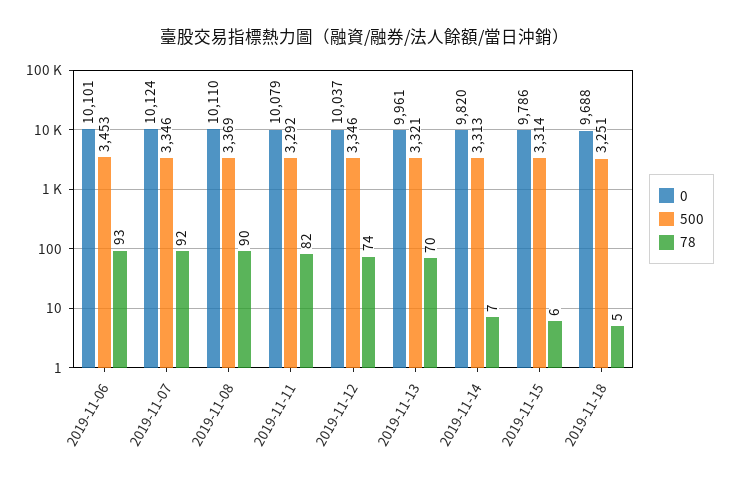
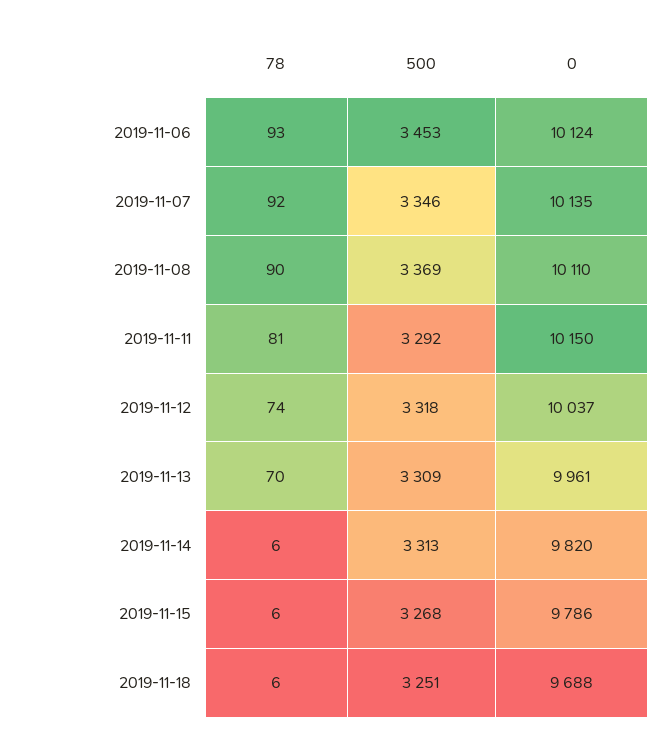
  {
    "0": {
-     "2019-11-06": 10101,
+     "2019-11-06": 10124,
-     "2019-11-07": 10124,
+     "2019-11-07": 10135,
      "2019-11-08": 10110,
-     "2019-11-11": 10079,
+     "2019-11-11": 10150,
      "2019-11-12": 10037,
      "2019-11-13": 9961,
      "2019-11-14": 9820,
      "2019-11-15": 9786,
      "2019-11-18": 9688
    },
    "500": {
      "2019-11-06": 3453,
      "2019-11-07": 3346,
      "2019-11-08": 3369,
      "2019-11-11": 3292,
-     "2019-11-12": 3346,
+     "2019-11-12": 3318,
-     "2019-11-13": 3321,
+     "2019-11-13": 3309,
      "2019-11-14": 3313,
-     "2019-11-15": 3314,
+     "2019-11-15": 3268,
      "2019-11-18": 3251
    },
    "78": {
      "2019-11-06": 93,
      "2019-11-07": 92,
      "2019-11-08": 90,
-     "2019-11-11": 82,
+     "2019-11-11": 81,
      "2019-11-12": 74,
      "2019-11-13": 70,
-     "2019-11-14": 7,
+     "2019-11-14": 6,
      "2019-11-15": 6,
-     "2019-11-18": 5
+     "2019-11-18": 6
    }
  }

